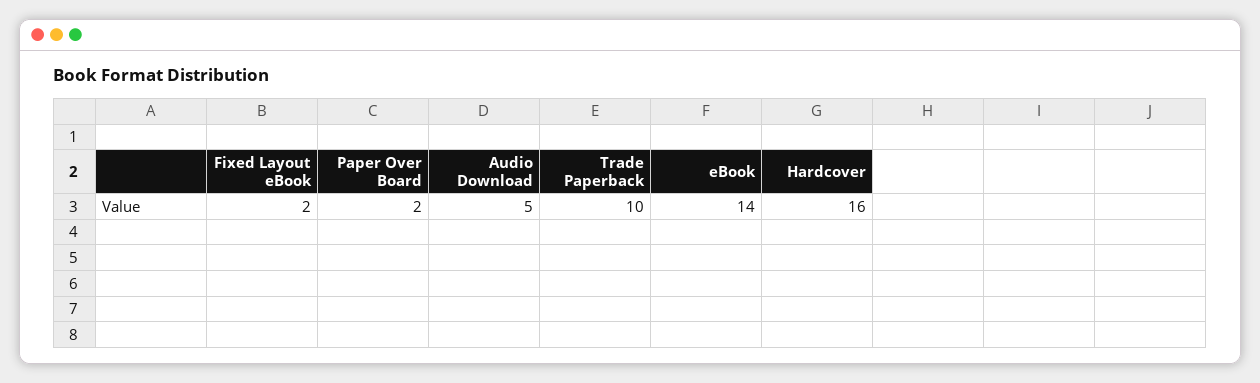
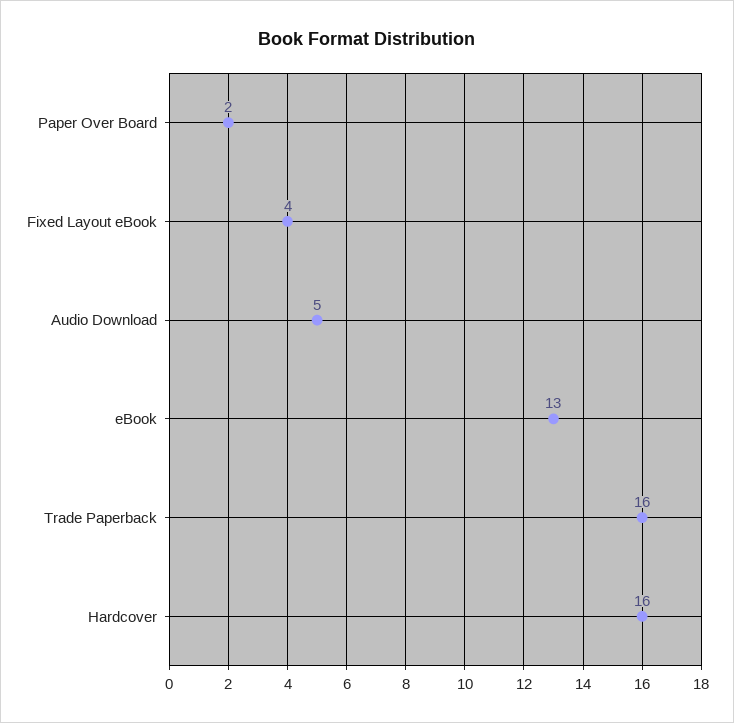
  {
-   "Fixed Layout eBook": 2,
+   "Fixed Layout eBook": 4,
    "Paper Over Board": 2,
    "Audio Download": 5,
-   "Trade Paperback": 10,
+   "Trade Paperback": 16,
-   "eBook": 14,
+   "eBook": 13,
    "Hardcover": 16
  }

